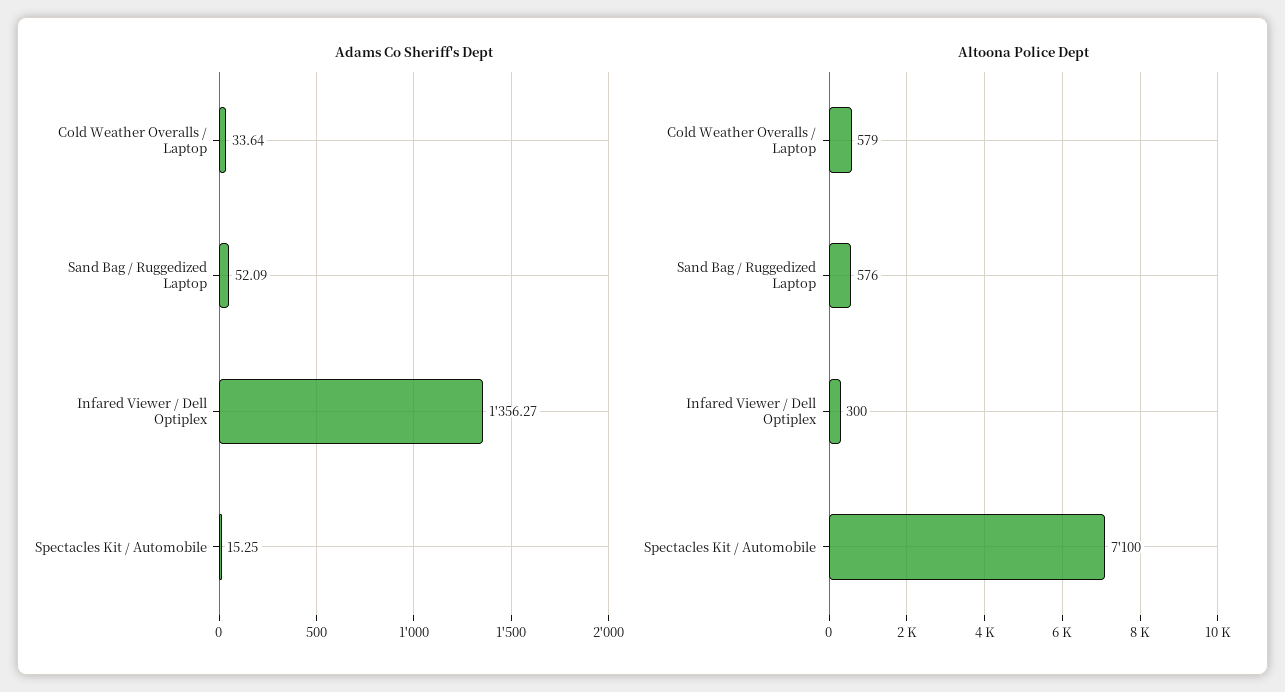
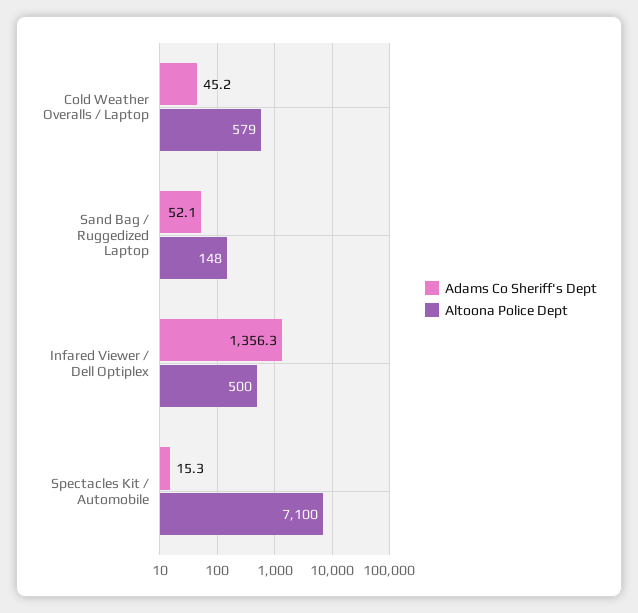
  {
    "Adams Co Sheriff's Dept": {
-     "Cold Weather Overalls / Laptop": 33.64,
+     "Cold Weather Overalls / Laptop": 45.2,
      "Sand Bag / Ruggedized Laptop": 52.09,
      "Infared Viewer / Dell Optiplex": 1356.27,
      "Spectacles Kit / Automobile": 15.25
    },
    "Altoona Police Dept": {
      "Cold Weather Overalls / Laptop": 579,
-     "Sand Bag / Ruggedized Laptop": 576,
+     "Sand Bag / Ruggedized Laptop": 148,
-     "Infared Viewer / Dell Optiplex": 300,
+     "Infared Viewer / Dell Optiplex": 500,
      "Spectacles Kit / Automobile": 7100
    }
  }

